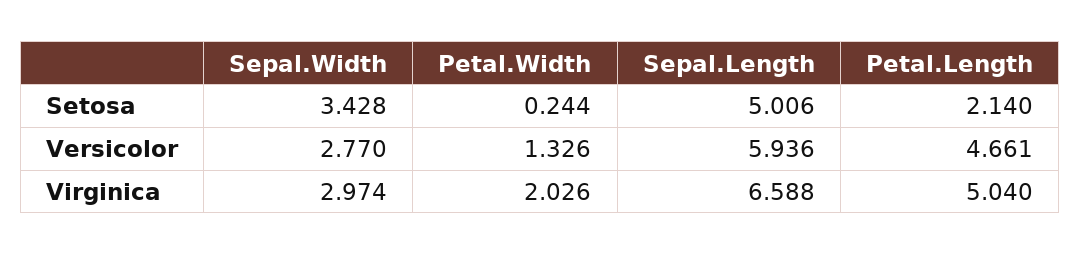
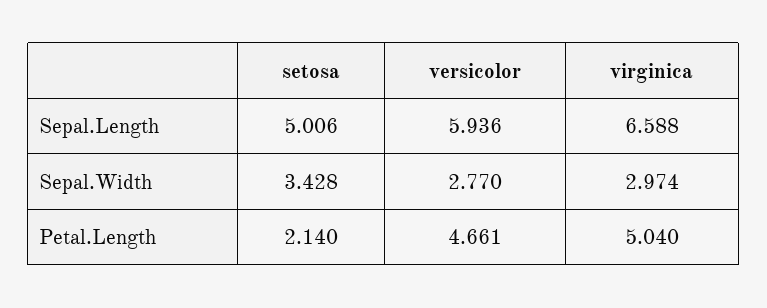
  {
    "Sepal.Width": {
      "Setosa": 3.428,
      "Versicolor": 2.77,
      "Virginica": 2.974
    },
-   "Petal.Width": {
-     "Setosa": 0.244,
-     "Versicolor": 1.326,
-     "Virginica": 2.026
-   },
    "Sepal.Length": {
      "Setosa": 5.006,
      "Versicolor": 5.936,
      "Virginica": 6.588
    },
    "Petal.Length": {
      "Setosa": 2.14,
      "Versicolor": 4.661,
      "Virginica": 5.04
    }
  }

